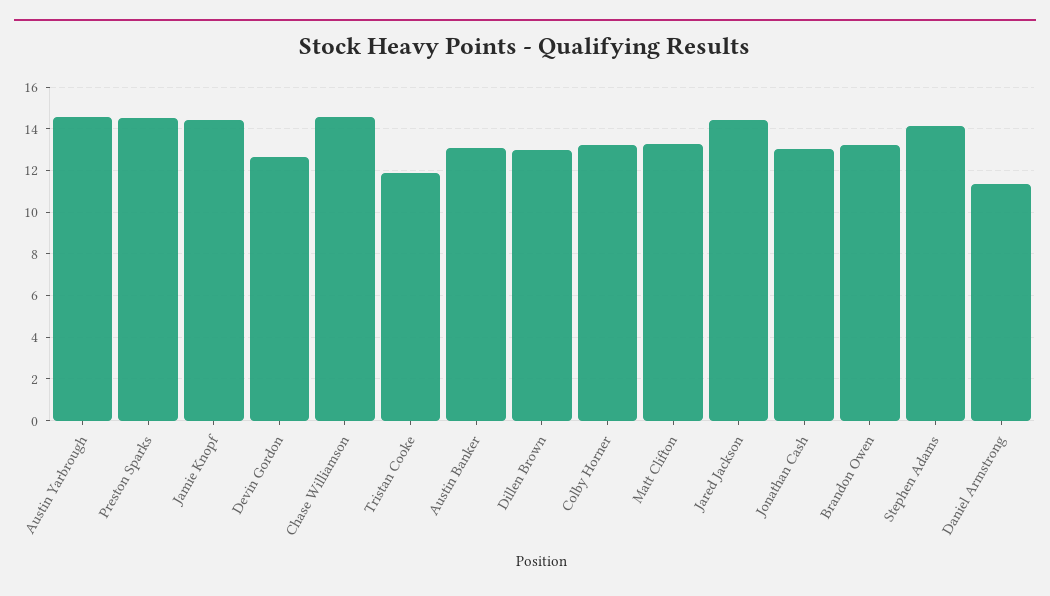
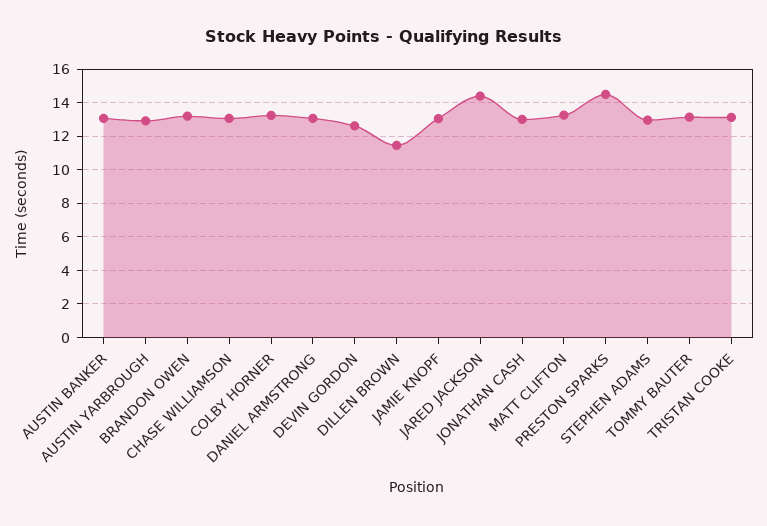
  {
-   "Austin Yarbrough": 14.5,
+   "Austin Yarbrough": 13,
    "Preston Sparks": 14.5,
-   "Jamie Knopf": 14.5,
+   "Jamie Knopf": 13,
    "Devin Gordon": 12.5,
-   "Chase Williamson": 14.5,
+   "Chase Williamson": 13,
-   "Tristan Cooke": 12,
+   "Tristan Cooke": 13,
    "Austin Banker": 13,
-   "Dillen Brown": 13,
+   "Dillen Brown": 11.5,
    "Colby Horner": 13,
    "Matt Clifton": 13.5,
    "Jared Jackson": 14.5,
    "Jonathan Cash": 13,
    "Brandon Owen": 13,
-   "Stephen Adams": 14,
+   "Stephen Adams": 13,
-   "Daniel Armstrong": 11.5
+   "Daniel Armstrong": 13,
+   "TOMMY BAUTER": 13
  }

